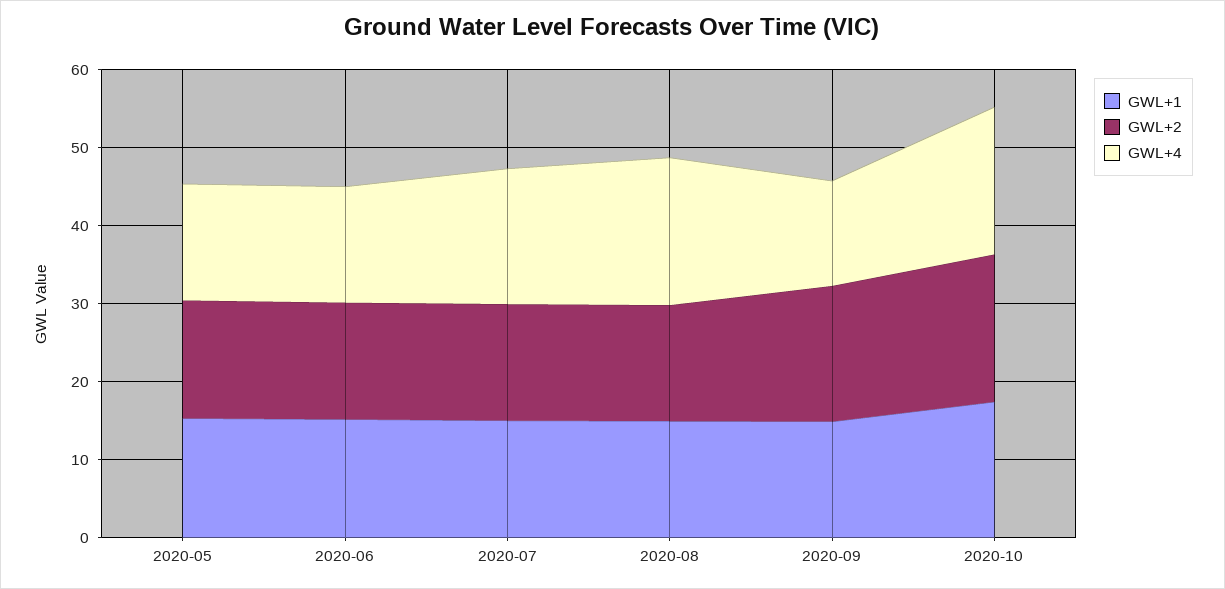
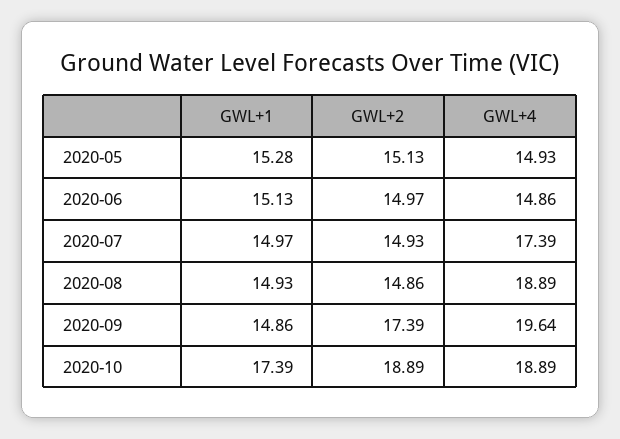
  {
    "GWL+1": {
      "2020-05": 15.28,
      "2020-06": 15.13,
      "2020-07": 14.97,
      "2020-08": 14.93,
      "2020-09": 14.86,
      "2020-10": 17.39
    },
    "GWL+2": {
      "2020-05": 15.13,
      "2020-06": 14.97,
      "2020-07": 14.93,
      "2020-08": 14.86,
      "2020-09": 17.39,
      "2020-10": 18.89
    },
    "GWL+4": {
      "2020-05": 14.93,
      "2020-06": 14.86,
      "2020-07": 17.39,
      "2020-08": 18.89,
-     "2020-09": 14,
+     "2020-09": 19.64,
      "2020-10": 18.89
    }
  }

